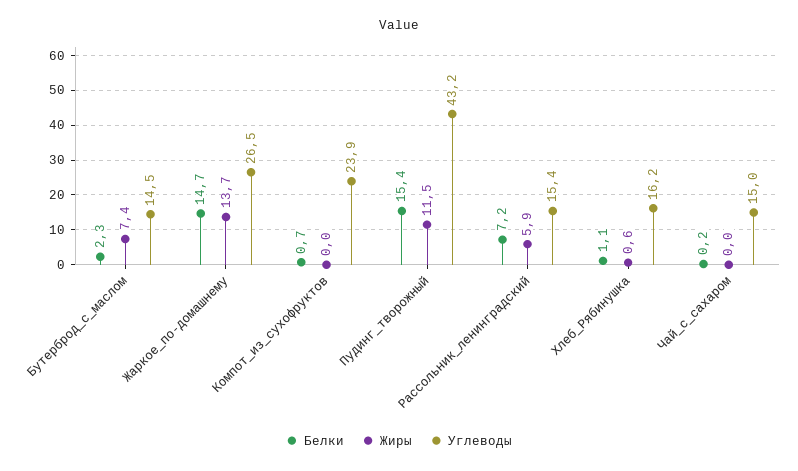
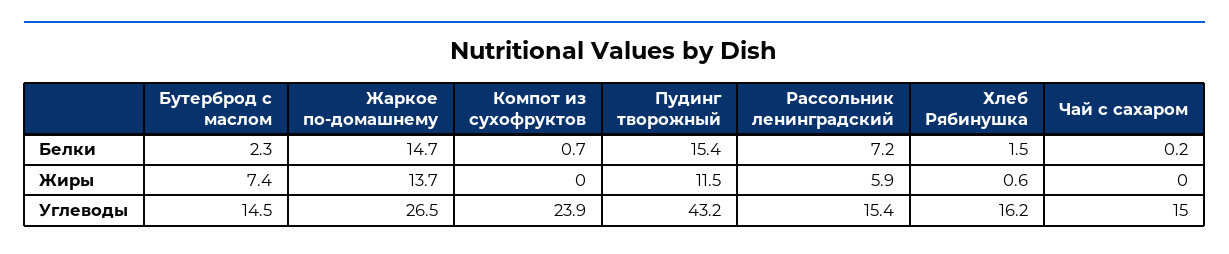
  {
    "Белки": {
      "Бутерброд_с_маслом": 2.3,
      "Жаркое_по-домашнему": 14.7,
      "Компот_из_сухофруктов": 0.7,
      "Пудинг_творожный": 15.4,
      "Рассольник_ленинградский": 7.2,
-     "Хлеб_Рябинушка": 1.1,
+     "Хлеб_Рябинушка": 1.5,
      "Чай_с_сахаром": 0.2
    },
    "Жиры": {
      "Бутерброд_с_маслом": 7.4,
      "Жаркое_по-домашнему": 13.7,
      "Компот_из_сухофруктов": 0,
      "Пудинг_творожный": 11.5,
      "Рассольник_ленинградский": 5.9,
      "Хлеб_Рябинушка": 0.6,
      "Чай_с_сахаром": 0
    },
    "Углеводы": {
      "Бутерброд_с_маслом": 14.5,
      "Жаркое_по-домашнему": 26.5,
      "Компот_из_сухофруктов": 23.9,
      "Пудинг_творожный": 43.2,
      "Рассольник_ленинградский": 15.4,
      "Хлеб_Рябинушка": 16.2,
      "Чай_с_сахаром": 15
    }
  }

